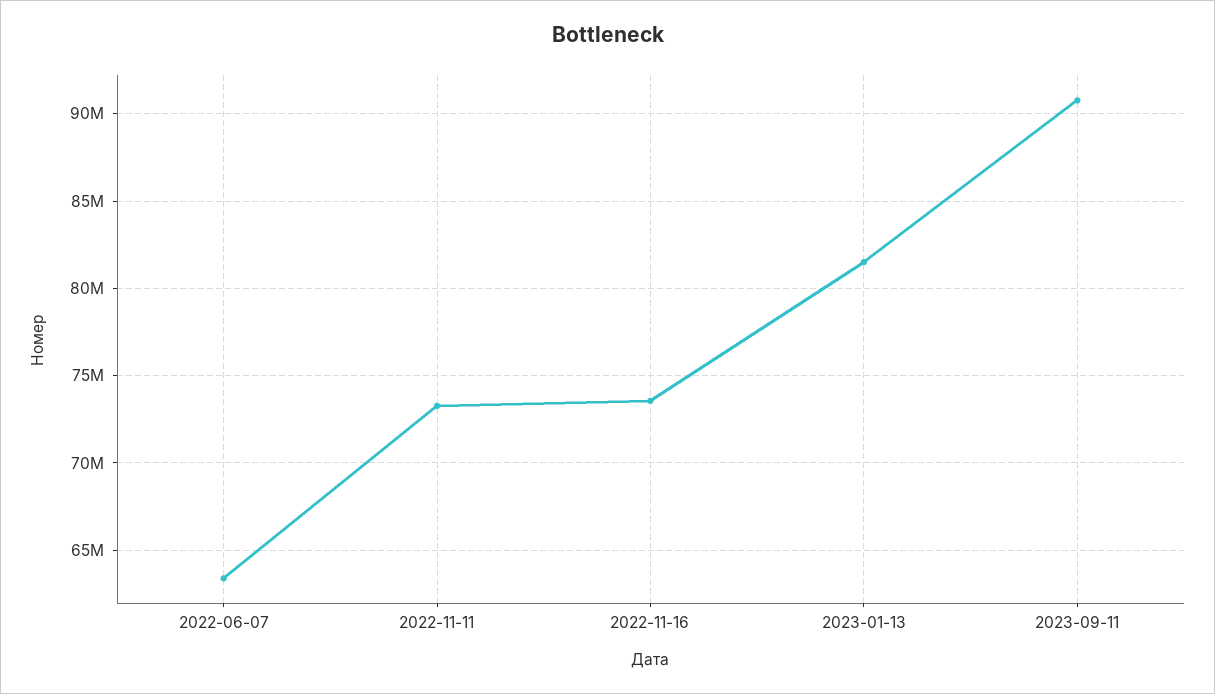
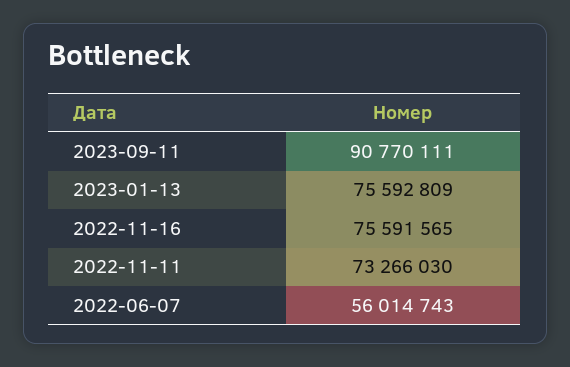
  {
-   "2022-06-07": 63500000,
+   "2022-06-07": 56014743,
    "2022-11-11": 73266030,
-   "2022-11-16": 73500000,
+   "2022-11-16": 75591565,
-   "2023-01-13": 81500000,
+   "2023-01-13": 75592809,
    "2023-09-11": 90770111
  }

